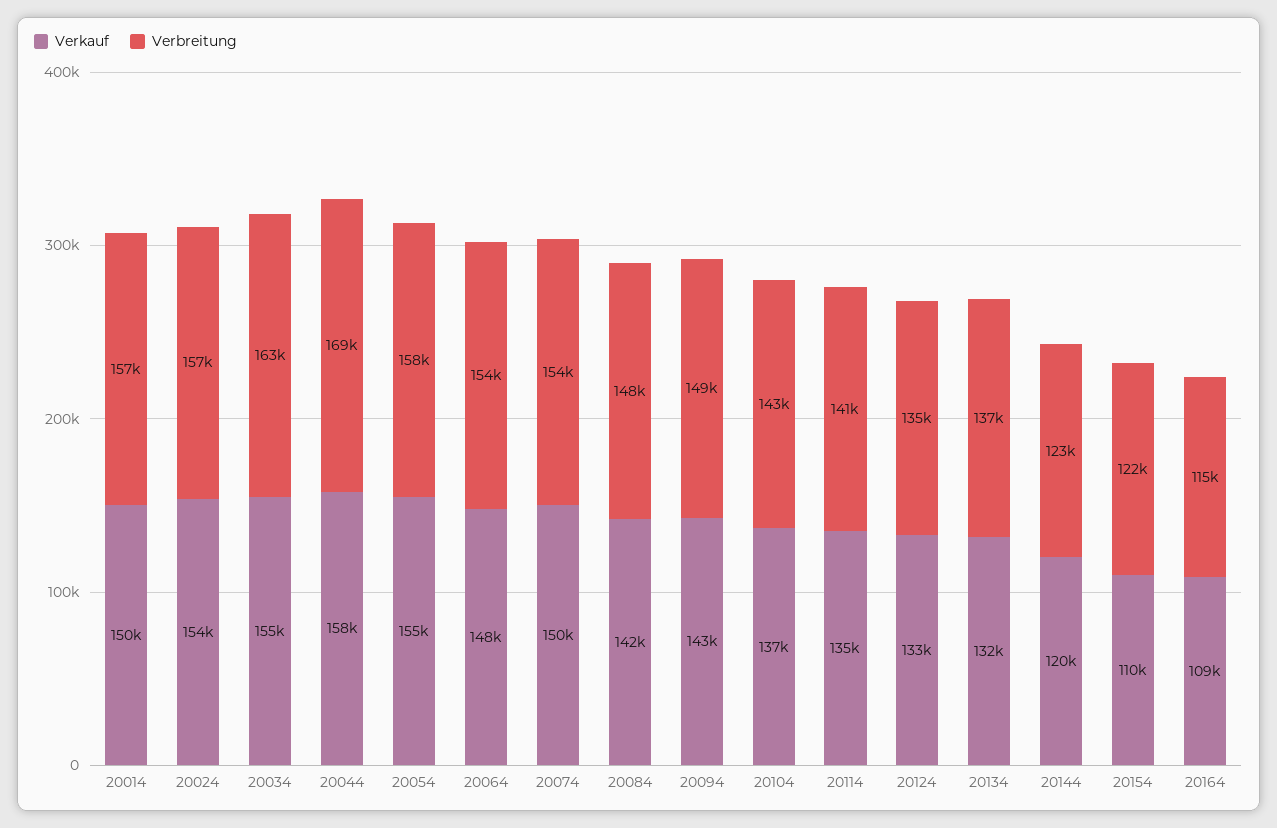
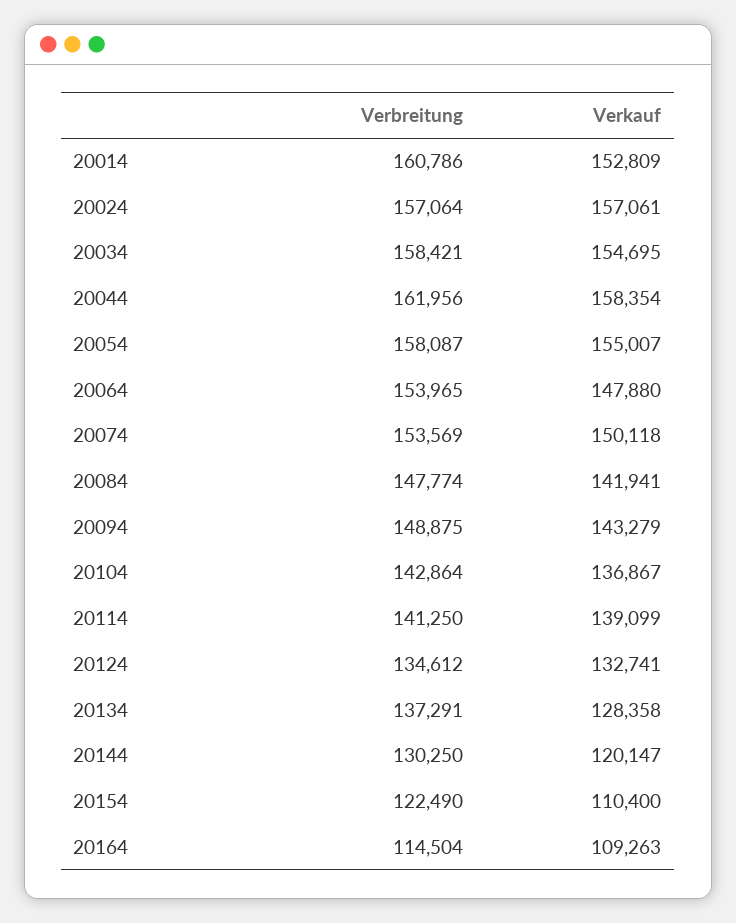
  {
    "Verkauf": {
-     "20014": 150000,
+     "20014": 152809,
-     "20024": 154000,
+     "20024": 157061,
      "20034": 154695,
      "20044": 158354,
      "20054": 155007,
      "20064": 147880,
      "20074": 150118,
      "20084": 141941,
      "20094": 143279,
      "20104": 136867,
-     "20114": 135000,
+     "20114": 139099,
      "20124": 132741,
-     "20134": 132000,
+     "20134": 128358,
      "20144": 120147,
      "20154": 110400,
      "20164": 109263
    },
    "Verbreitung": {
-     "20014": 157000,
+     "20014": 160786,
      "20024": 157064,
-     "20034": 163000,
+     "20034": 158421,
-     "20044": 169000,
+     "20044": 161956,
      "20054": 158087,
      "20064": 153965,
      "20074": 153569,
      "20084": 147774,
      "20094": 148875,
      "20104": 142864,
      "20114": 141250,
      "20124": 134612,
      "20134": 137291,
-     "20144": 123000,
+     "20144": 130250,
      "20154": 122490,
      "20164": 114504
    }
  }

